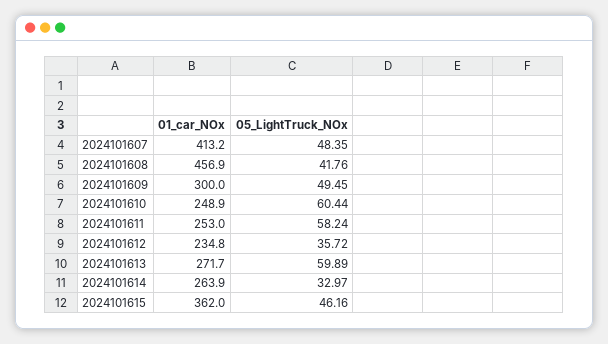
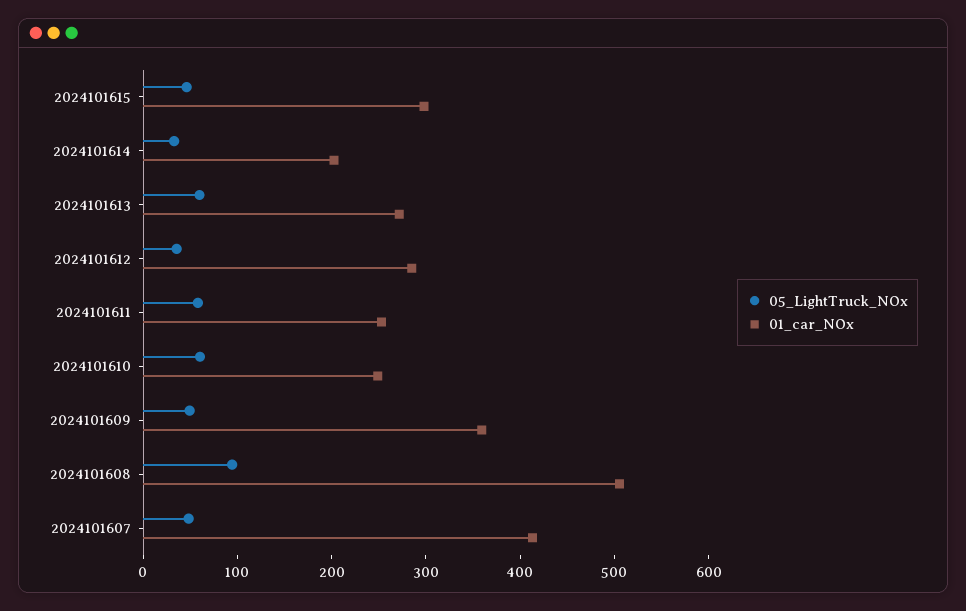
  {
    "01_car_NOx": {
      "2024101607": 413.2,
-     "2024101608": 456.9,
+     "2024101608": 500,
-     "2024101609": 300,
+     "2024101609": 360,
      "2024101610": 248.9,
      "2024101611": 253,
-     "2024101612": 234.8,
+     "2024101612": 280,
      "2024101613": 271.7,
-     "2024101614": 263.9,
+     "2024101614": 200,
-     "2024101615": 362
+     "2024101615": 300
    },
    "05_LightTruck_NOx": {
      "2024101607": 48.35,
-     "2024101608": 41.76,
+     "2024101608": 100,
      "2024101609": 49.45,
      "2024101610": 60.44,
      "2024101611": 58.24,
      "2024101612": 35.72,
      "2024101613": 59.89,
      "2024101614": 32.97,
      "2024101615": 46.16
    }
  }

